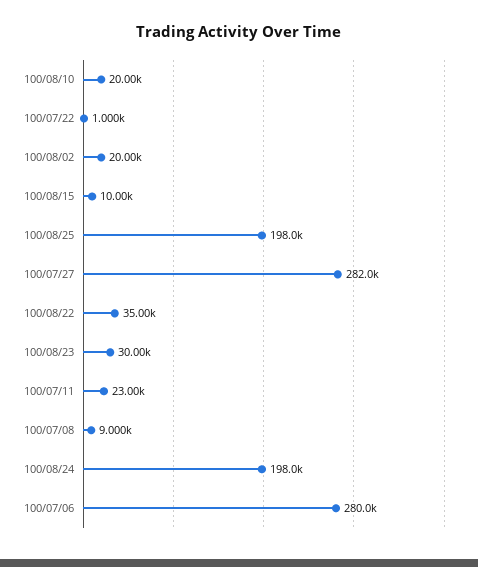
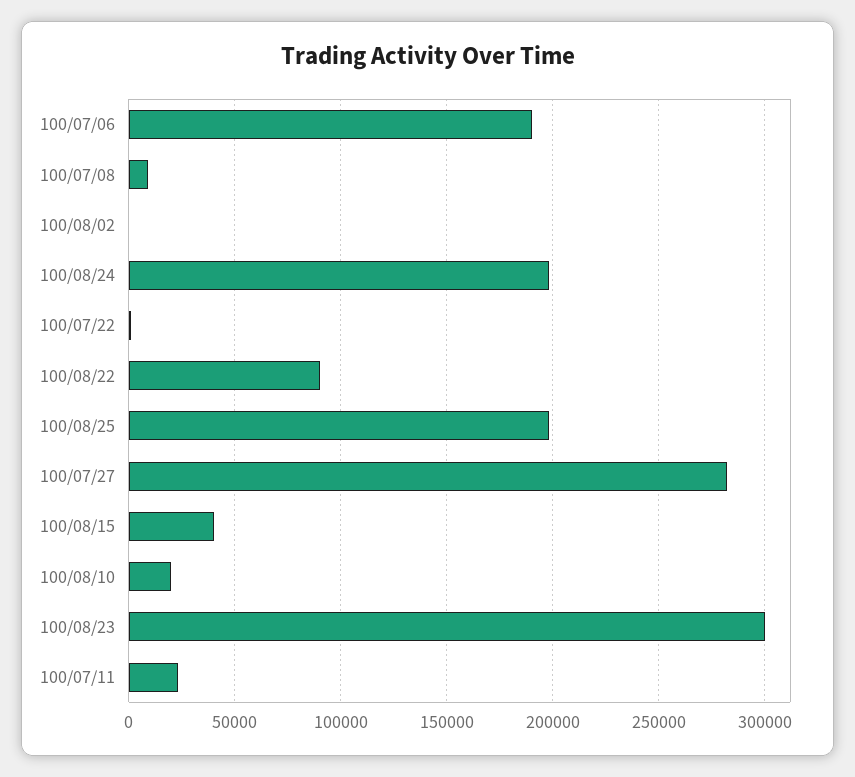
  {
    "100/08/10": 20000,
    "100/07/22": 1000,
-   "100/08/02": 20000,
+   "100/08/02": 0,
-   "100/08/15": 10000,
+   "100/08/15": 40000,
    "100/08/25": 198000,
    "100/07/27": 282000,
-   "100/08/22": 35000,
+   "100/08/22": 90000,
-   "100/08/23": 30000,
+   "100/08/23": 300000,
    "100/07/11": 23000,
    "100/07/08": 9000,
    "100/08/24": 198000,
-   "100/07/06": 280000
+   "100/07/06": 190000
  }

